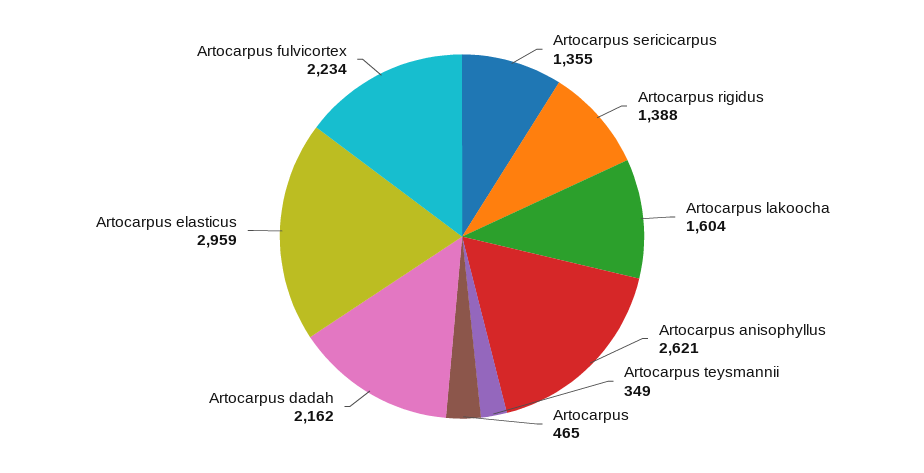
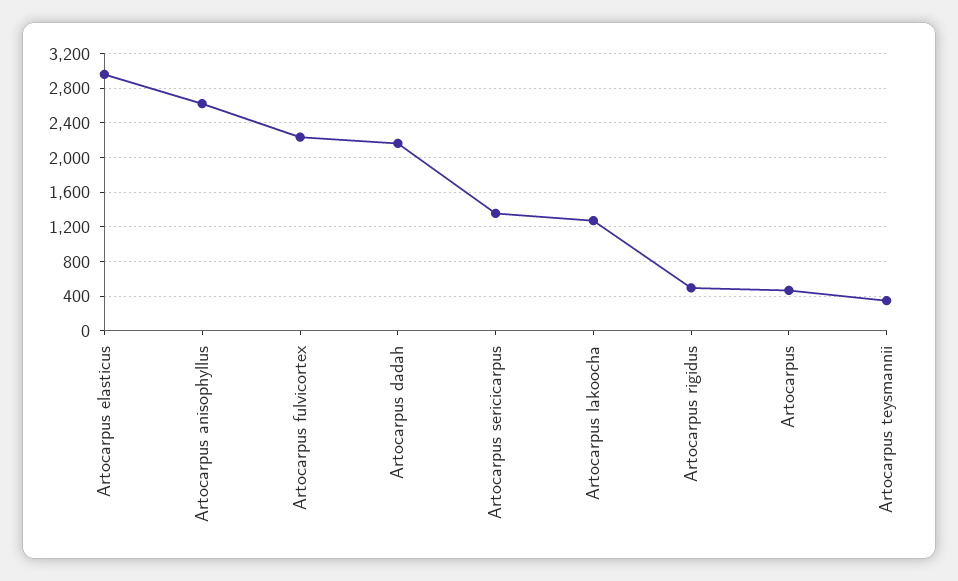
  {
    "Artocarpus sericicarpus": 1355,
-   "Artocarpus rigidus": 1388,
+   "Artocarpus rigidus": 500,
-   "Artocarpus lakoocha": 1604,
+   "Artocarpus lakoocha": 1300,
    "Artocarpus anisophyllus": 2621,
    "Artocarpus teysmannii": 349,
    "Artocarpus": 465,
    "Artocarpus dadah": 2162,
    "Artocarpus elasticus": 2959,
    "Artocarpus fulvicortex": 2234
  }

